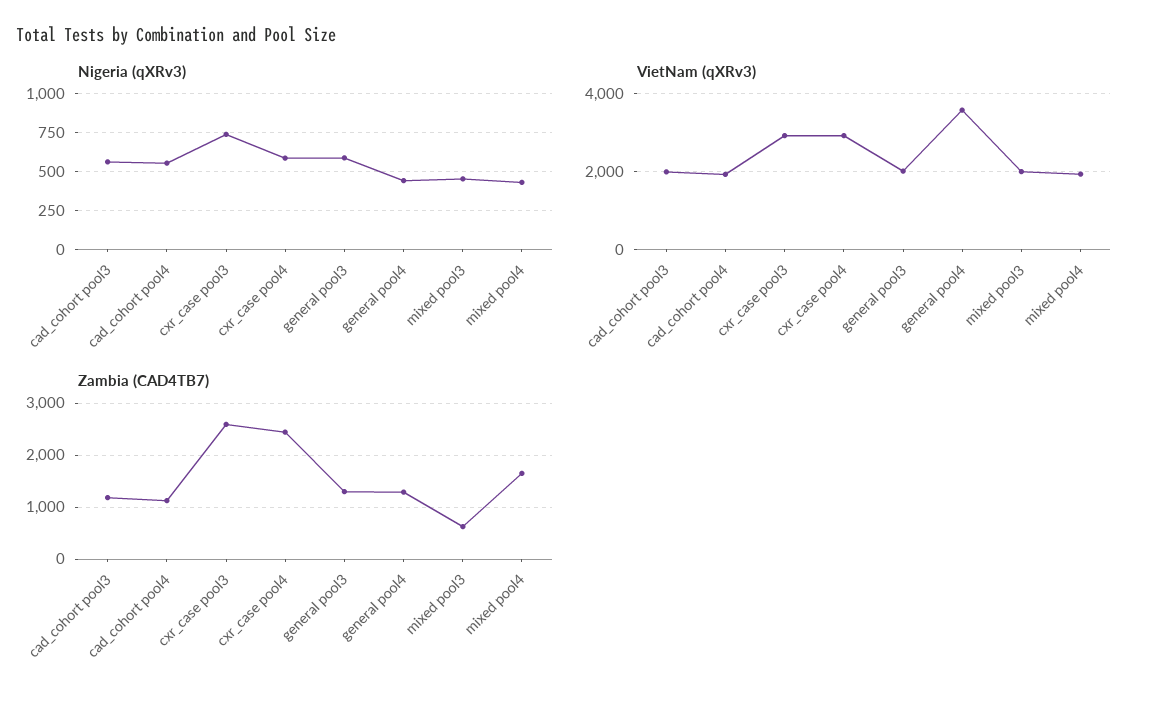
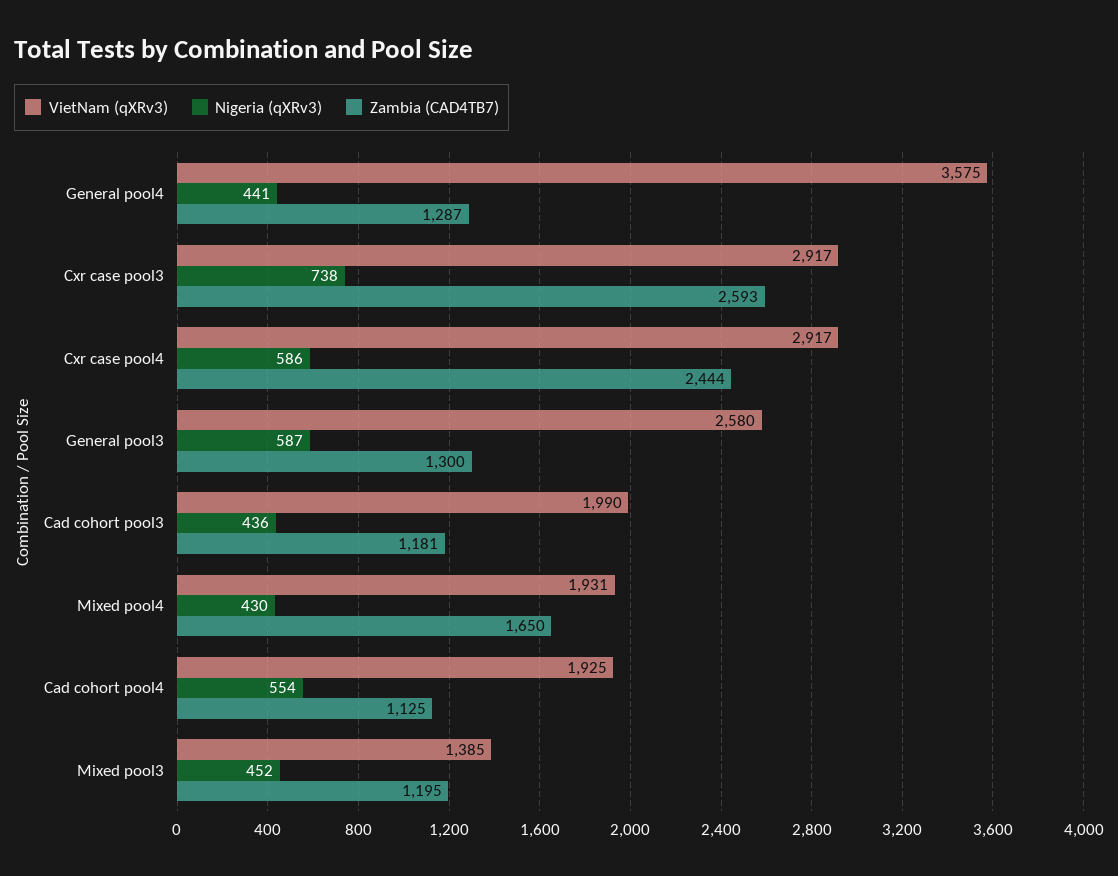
  {
    "Nigeria (qXRv3)": {
-     "cad_cohort pool3": 550,
+     "cad_cohort pool3": 436,
      "cad_cohort pool4": 554,
      "cxr_case pool3": 738,
      "cxr_case pool4": 586,
      "general pool3": 587,
      "general pool4": 441,
      "mixed pool3": 452,
      "mixed pool4": 430
    },
    "VietNam (qXRv3)": {
      "cad_cohort pool3": 1990,
      "cad_cohort pool4": 1925,
      "cxr_case pool3": 2917,
      "cxr_case pool4": 2917,
-     "general pool3": 2000,
+     "general pool3": 2580,
      "general pool4": 3575,
-     "mixed pool3": 2000,
+     "mixed pool3": 1385,
      "mixed pool4": 1931
    },
    "Zambia (CAD4TB7)": {
      "cad_cohort pool3": 1181,
      "cad_cohort pool4": 1125,
      "cxr_case pool3": 2593,
      "cxr_case pool4": 2444,
      "general pool3": 1300,
      "general pool4": 1287,
-     "mixed pool3": 600,
+     "mixed pool3": 1195,
      "mixed pool4": 1650
    }
  }

